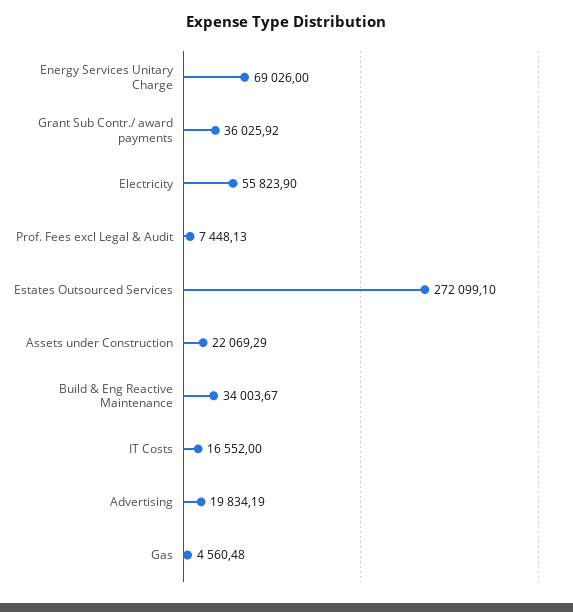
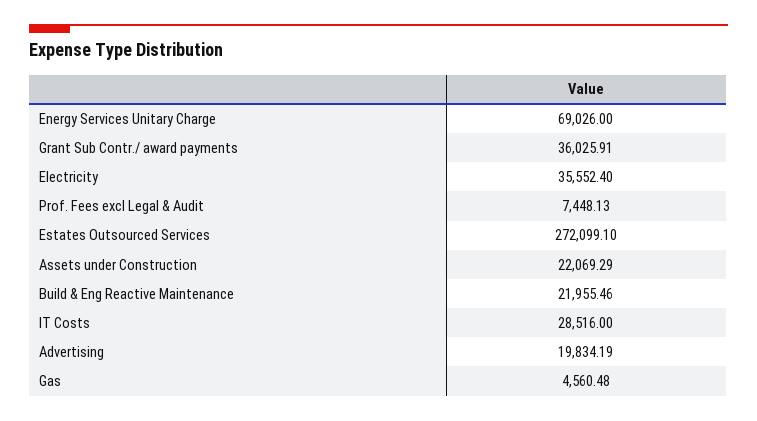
  {
    "Energy Services Unitary Charge": 69026,
-   "Grant Sub Contr./ award payments": 36025.92,
+   "Grant Sub Contr./ award payments": 36025.91,
-   "Electricity": 55823.9,
+   "Electricity": 35552.4,
    "Prof. Fees excl Legal & Audit": 7448.13,
    "Estates Outsourced Services": 272099.1,
    "Assets under Construction": 22069.29,
-   "Build & Eng Reactive Maintenance": 34003.67,
+   "Build & Eng Reactive Maintenance": 21955.46,
-   "IT Costs": 16552,
+   "IT Costs": 28516,
    "Advertising": 19834.19,
    "Gas": 4560.48
  }

